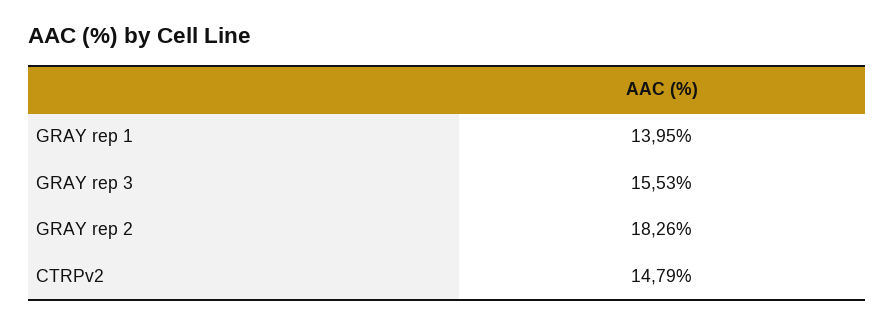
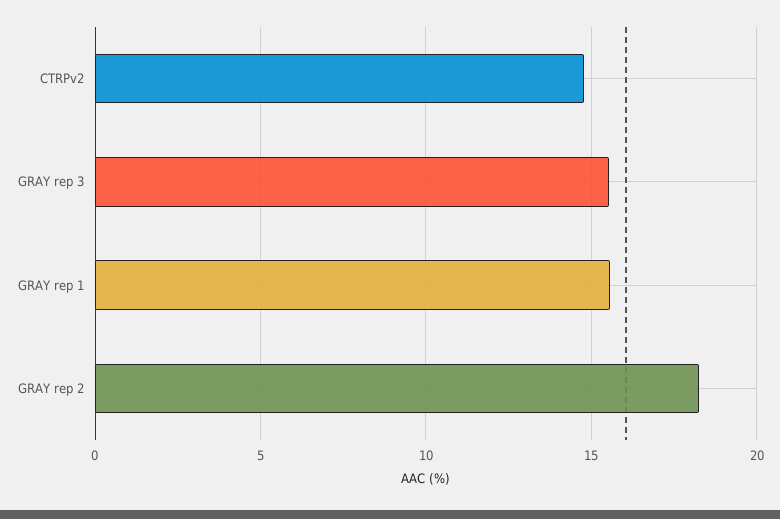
  {
-   "GRAY rep 1": 13.95,
+   "GRAY rep 1": 15.5,
    "GRAY rep 3": 15.53,
    "GRAY rep 2": 18.26,
    "CTRPv2": 14.79
  }

